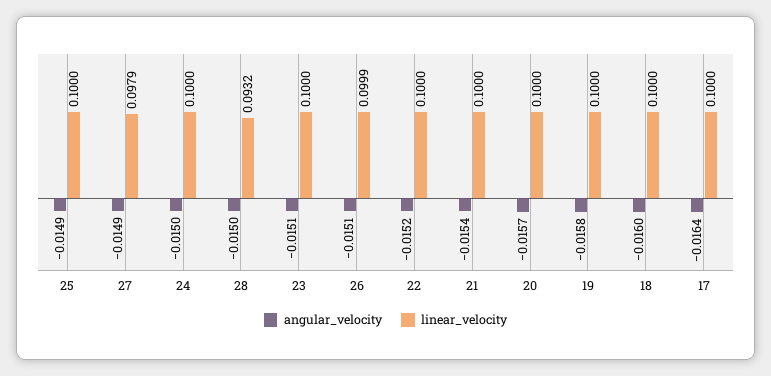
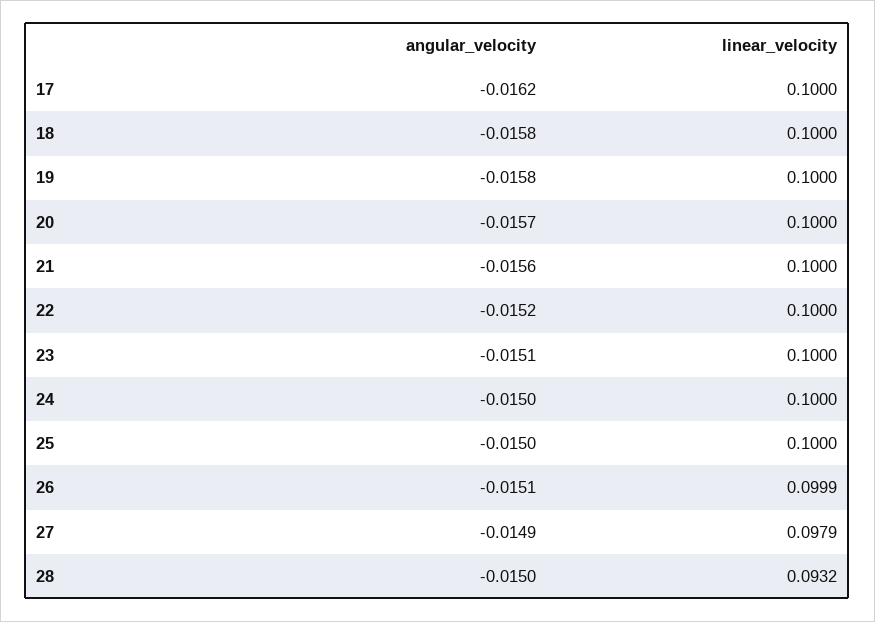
  {
    "angular_velocity": {
-     "25": -0.0149,
+     "25": -0.015,
      "27": -0.0149,
      "24": -0.015,
      "28": -0.015,
      "23": -0.0151,
      "26": -0.0151,
      "22": -0.0152,
-     "21": -0.0154,
+     "21": -0.0156,
      "20": -0.0157,
      "19": -0.0158,
-     "18": -0.016,
+     "18": -0.0158,
-     "17": -0.0164
+     "17": -0.0162
    },
    "linear_velocity": {
      "25": 0.1,
      "27": 0.0979,
      "24": 0.1,
      "28": 0.0932,
      "23": 0.1,
      "26": 0.0999,
      "22": 0.1,
      "21": 0.1,
      "20": 0.1,
      "19": 0.1,
      "18": 0.1,
      "17": 0.1
    }
  }

